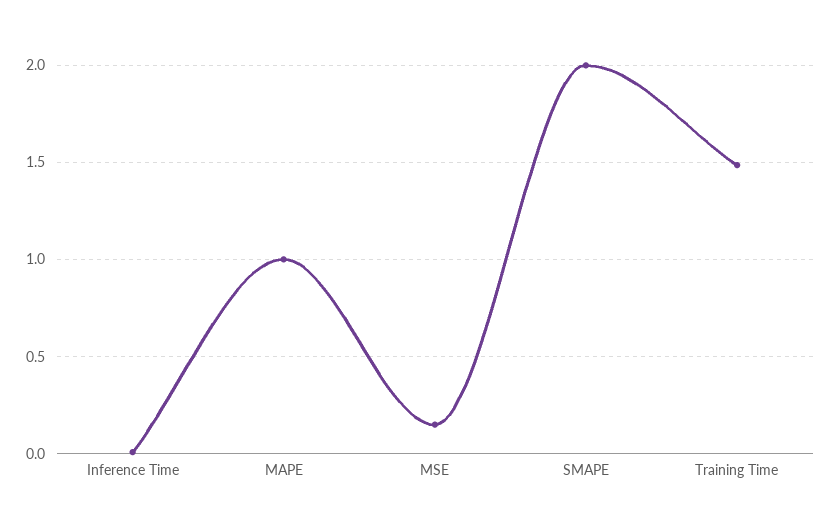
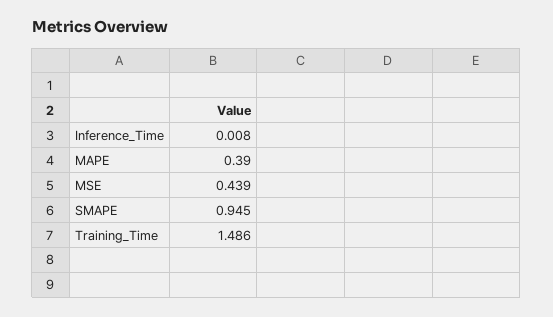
  {
    "Inference Time": 0.008,
-   "MAPE": 1,
+   "MAPE": 0.39,
-   "MSE": 0.15,
+   "MSE": 0.439,
-   "SMAPE": 2,
+   "SMAPE": 0.945,
    "Training Time": 1.486
  }

